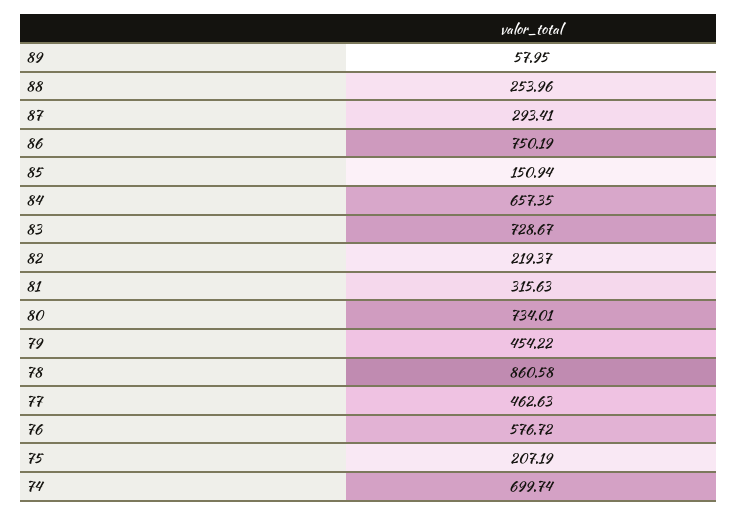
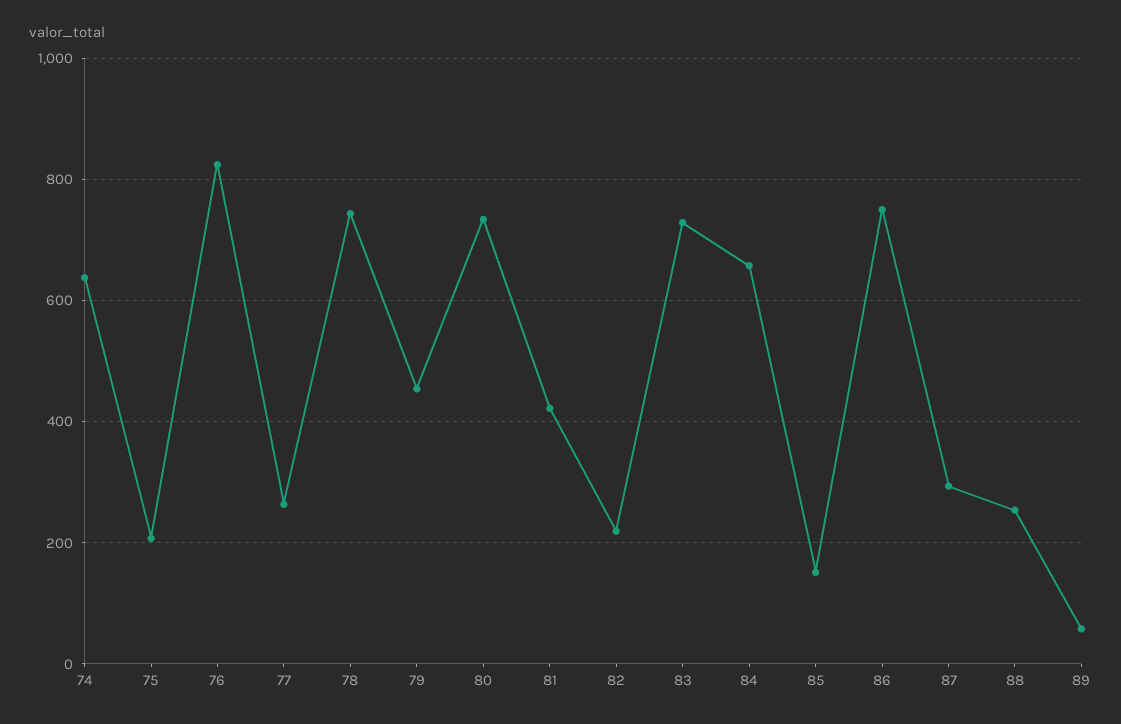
  {
    "89": 57.95,
    "88": 253.96,
    "87": 293.41,
    "86": 750.19,
    "85": 150.94,
    "84": 657.35,
    "83": 728.67,
    "82": 219.37,
-   "81": 315.63,
+   "81": 420,
    "80": 734.01,
    "79": 454.22,
-   "78": 860.58,
+   "78": 740,
-   "77": 462.63,
+   "77": 260,
-   "76": 576.72,
+   "76": 820,
    "75": 207.19,
-   "74": 699.74
+   "74": 640
  }

